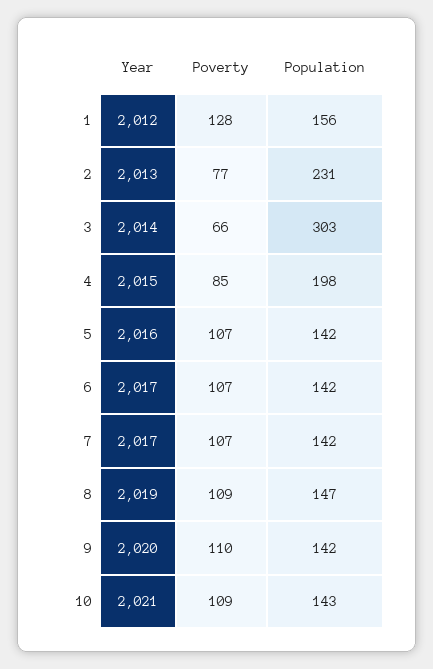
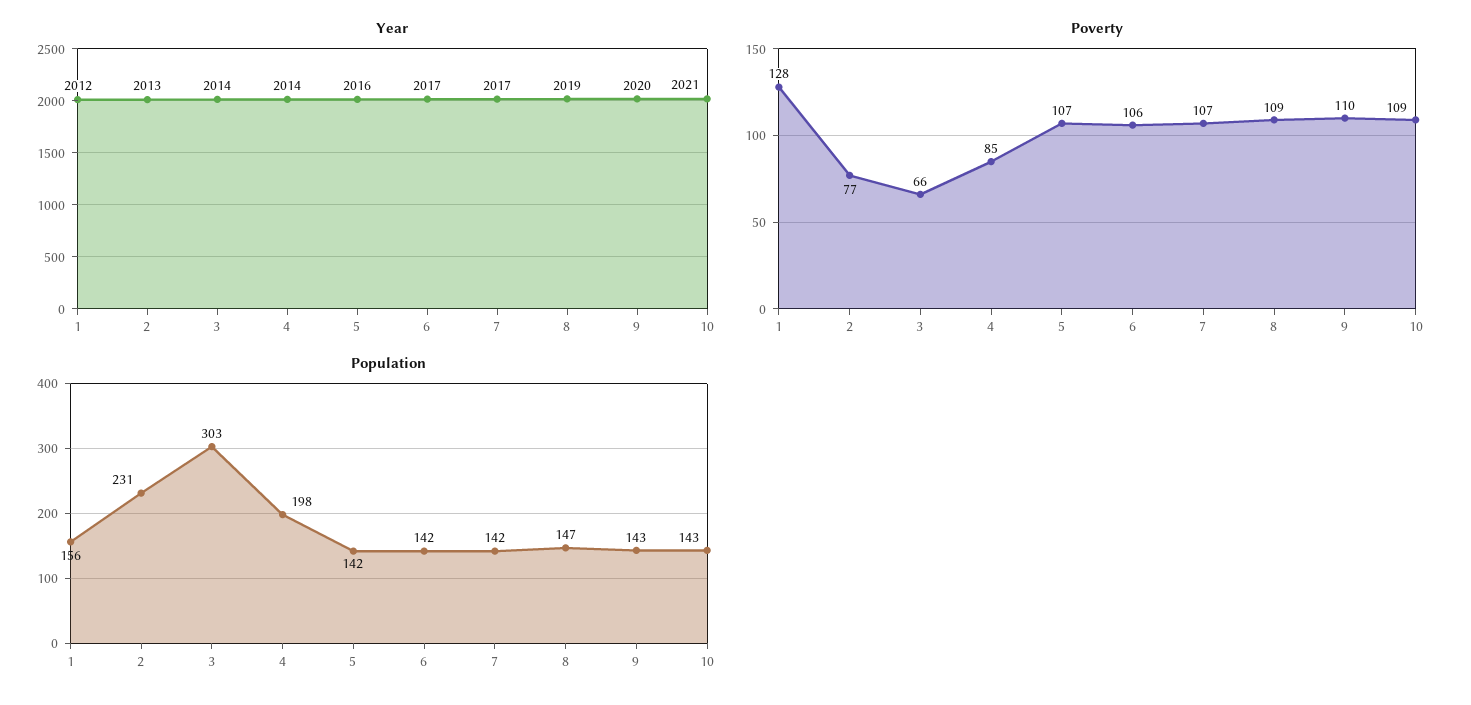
  {
    "Year": {
      "1": 2012,
      "2": 2013,
      "3": 2014,
-     "4": 2015,
+     "4": 2014,
      "5": 2016,
      "6": 2017,
      "7": 2017,
      "8": 2019,
      "9": 2020,
      "10": 2021
    },
    "Poverty": {
      "1": 128,
      "2": 77,
      "3": 66,
      "4": 85,
      "5": 107,
-     "6": 107,
+     "6": 106,
      "7": 107,
      "8": 109,
      "9": 110,
      "10": 109
    },
    "Population": {
      "1": 156,
      "2": 231,
      "3": 303,
      "4": 198,
      "5": 142,
      "6": 142,
      "7": 142,
      "8": 147,
-     "9": 142,
+     "9": 143,
      "10": 143
    }
  }

